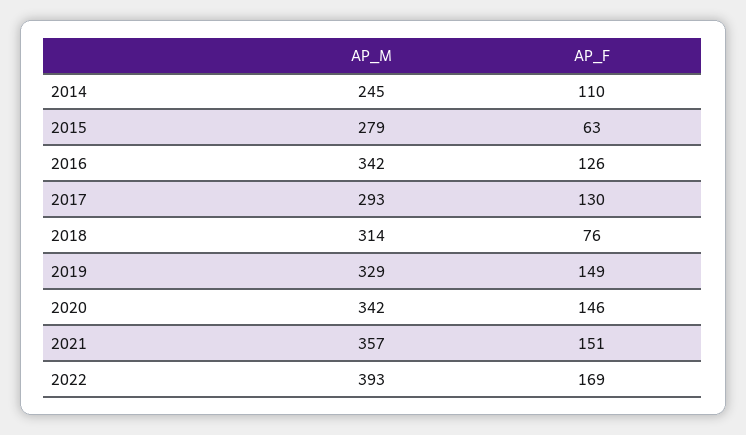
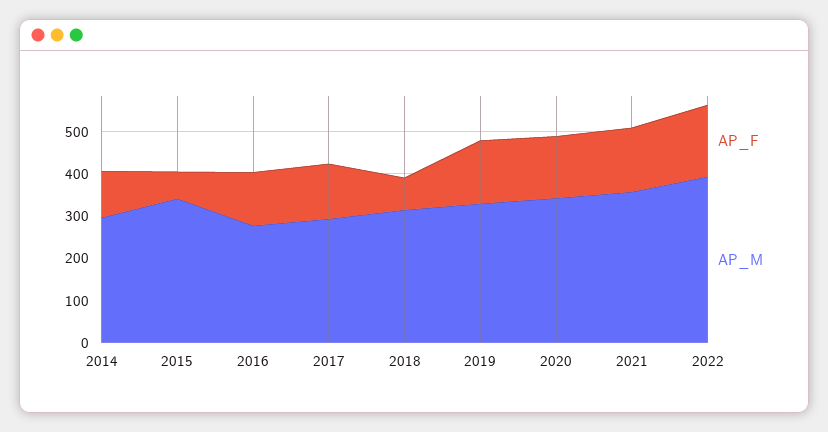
  {
    "AP_M": {
-     "2014": 245,
+     "2014": 300,
-     "2015": 279,
+     "2015": 340,
-     "2016": 342,
+     "2016": 280,
      "2017": 293,
      "2018": 314,
      "2019": 329,
      "2020": 342,
      "2021": 357,
      "2022": 393
    },
    "AP_F": {
      "2014": 110,
      "2015": 63,
      "2016": 126,
      "2017": 130,
      "2018": 76,
      "2019": 149,
      "2020": 146,
      "2021": 151,
      "2022": 169
    }
  }

